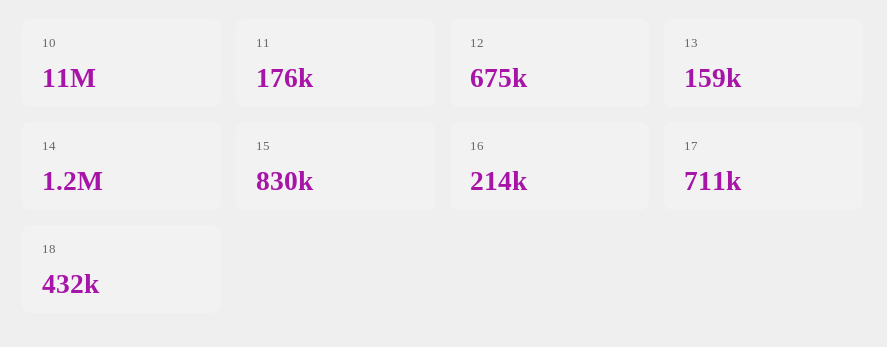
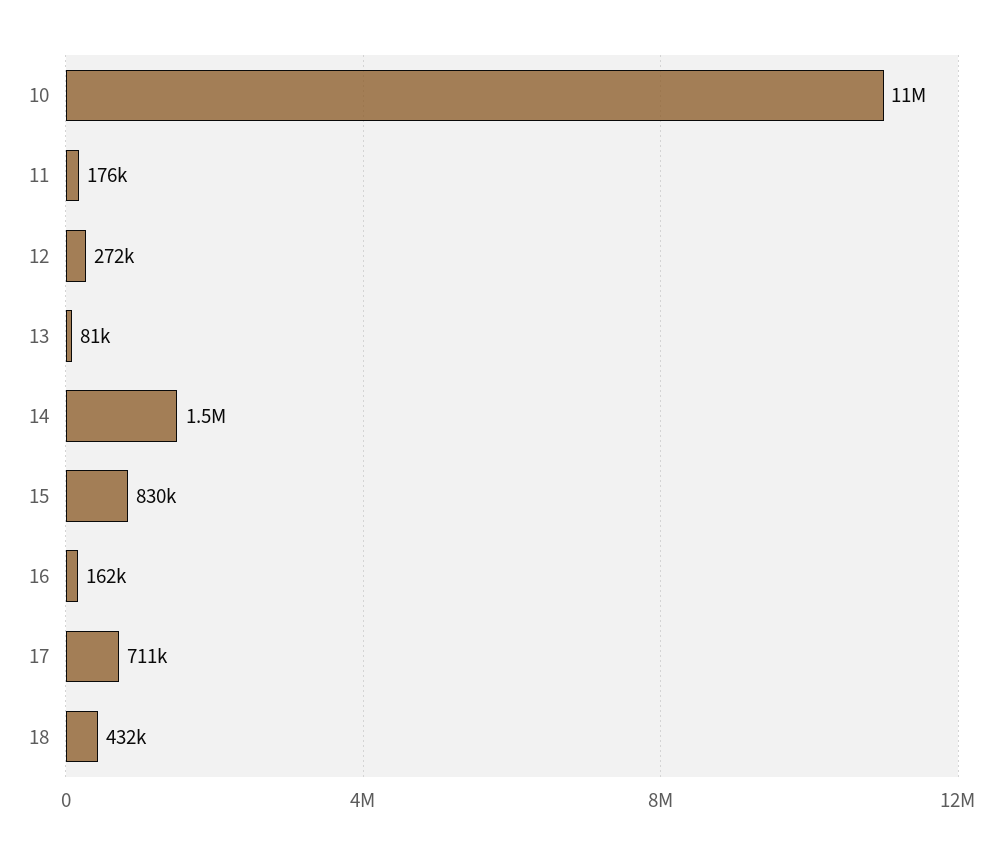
  {
    "10": 11000000,
    "11": 176000,
-   "12": 675000,
+   "12": 272000,
-   "13": 159000,
+   "13": 81000,
-   "14": 1200000,
+   "14": 1500000,
    "15": 830000,
-   "16": 214000,
+   "16": 162000,
    "17": 711000,
    "18": 432000
  }

